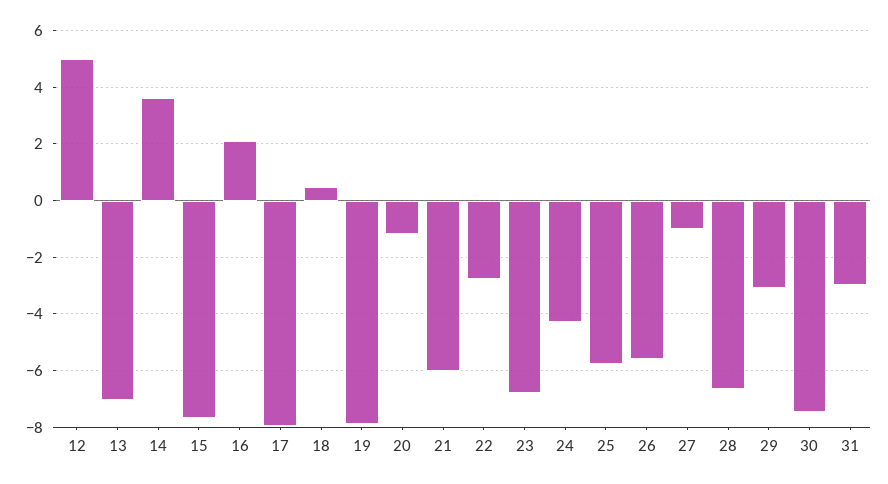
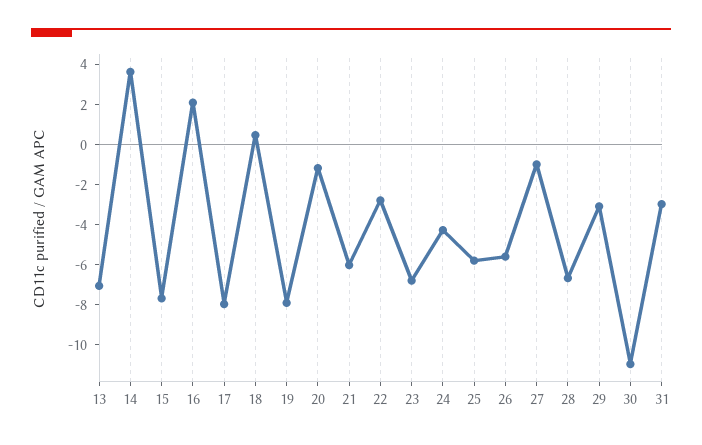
  {
-   "12": 5,
    "13": -7,
    "14": 3.75,
    "15": -7.75,
    "16": 2,
    "17": -8,
    "18": 0.5,
    "19": -8,
    "20": -1.25,
    "21": -6,
    "22": -2.75,
    "23": -6.75,
    "24": -4.25,
    "25": -5.75,
    "26": -5.5,
    "27": -1,
    "28": -6.75,
    "29": -3,
-   "30": -7.5,
+   "30": -11,
    "31": -3
  }

